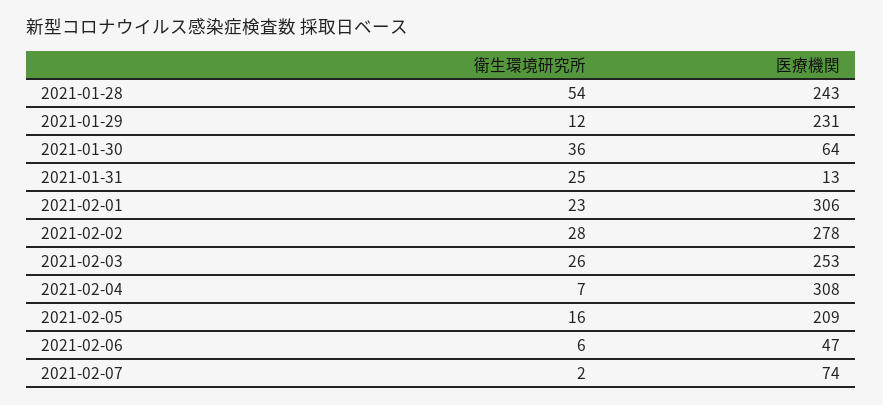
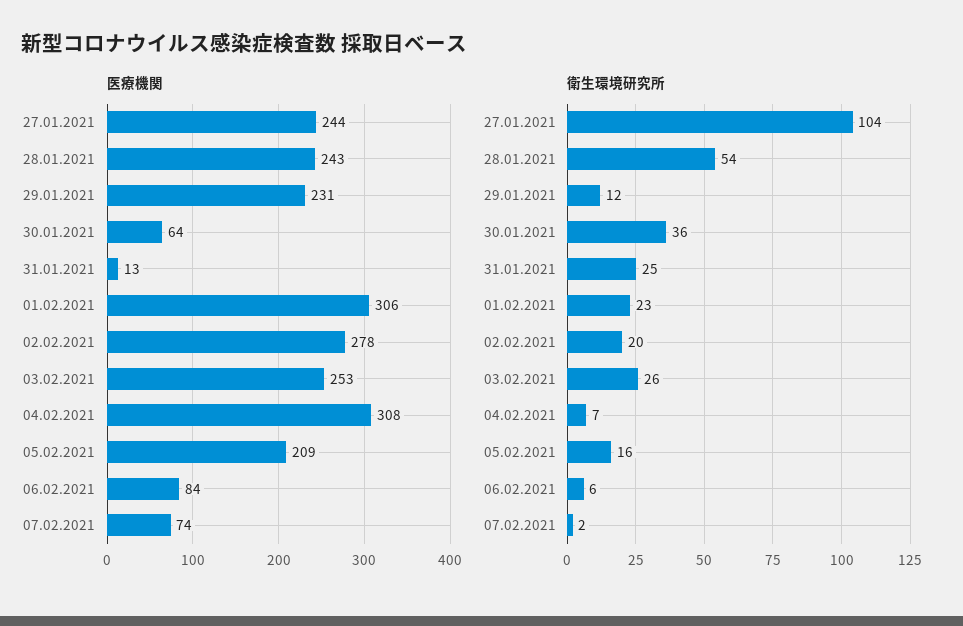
  {
    "衛生環境研究所": {
      "2021-01-28": 54,
      "2021-01-29": 12,
      "2021-01-30": 36,
      "2021-01-31": 25,
      "2021-02-01": 23,
-     "2021-02-02": 28,
+     "2021-02-02": 20,
      "2021-02-03": 26,
      "2021-02-04": 7,
      "2021-02-05": 16,
      "2021-02-06": 6,
-     "2021-02-07": 2
+     "2021-02-07": 2,
+     "27.01.2021": 104
    },
    "医療機関": {
      "2021-01-28": 243,
      "2021-01-29": 231,
      "2021-01-30": 64,
      "2021-01-31": 13,
      "2021-02-01": 306,
      "2021-02-02": 278,
      "2021-02-03": 253,
      "2021-02-04": 308,
      "2021-02-05": 209,
-     "2021-02-06": 47,
+     "2021-02-06": 84,
-     "2021-02-07": 74
+     "2021-02-07": 74,
+     "27.01.2021": 244
    }
  }

